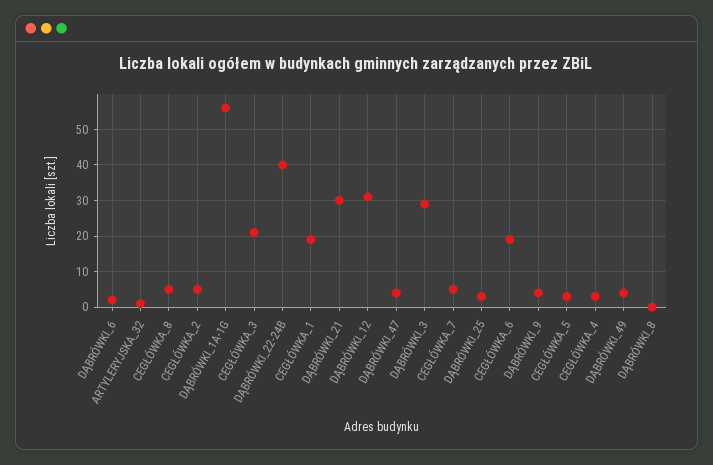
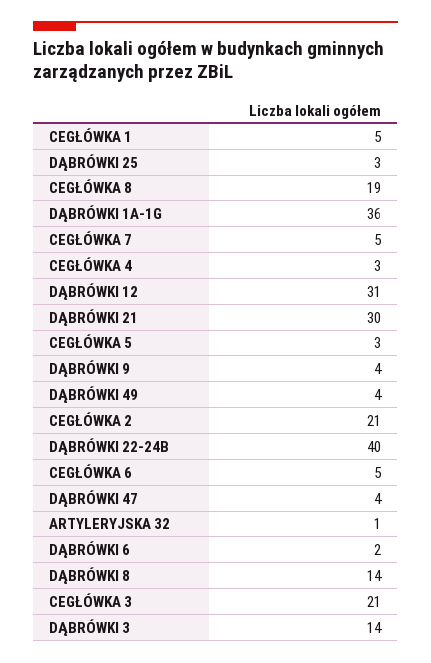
  {
    "DĄBRÓWKI_6": 2,
    "ARTYLERYJSKA_32": 1,
-   "CEGŁÓWKA_8": 5,
+   "CEGŁÓWKA_8": 19,
-   "CEGŁÓWKA_2": 5,
+   "CEGŁÓWKA_2": 21,
-   "DĄBRÓWKI_1A-1G": 55,
+   "DĄBRÓWKI_1A-1G": 36,
    "CEGŁÓWKA_3": 21,
    "DĄBRÓWKI_22-24B": 40,
-   "CEGŁÓWKA_1": 20,
+   "CEGŁÓWKA_1": 5,
    "DĄBRÓWKI_21": 30,
    "DĄBRÓWKI_12": 31,
    "DĄBRÓWKI_47": 4,
-   "DĄBRÓWKI_3": 30,
+   "DĄBRÓWKI_3": 14,
    "CEGŁÓWKA_7": 5,
    "DĄBRÓWKI_25": 3,
-   "CEGŁÓWKA_6": 20,
+   "CEGŁÓWKA_6": 5,
    "DĄBRÓWKI_9": 4,
    "CEGŁÓWKA_5": 3,
    "CEGŁÓWKA_4": 3,
    "DĄBRÓWKI_49": 4,
-   "DĄBRÓWKI_8": 0
+   "DĄBRÓWKI_8": 14
  }

